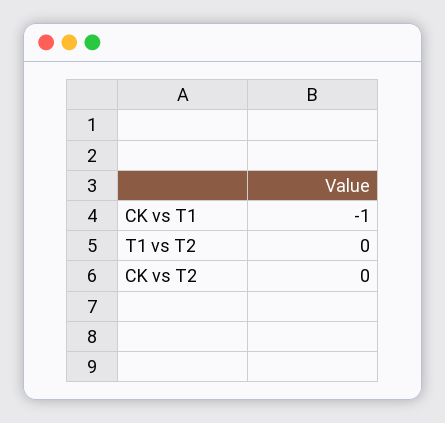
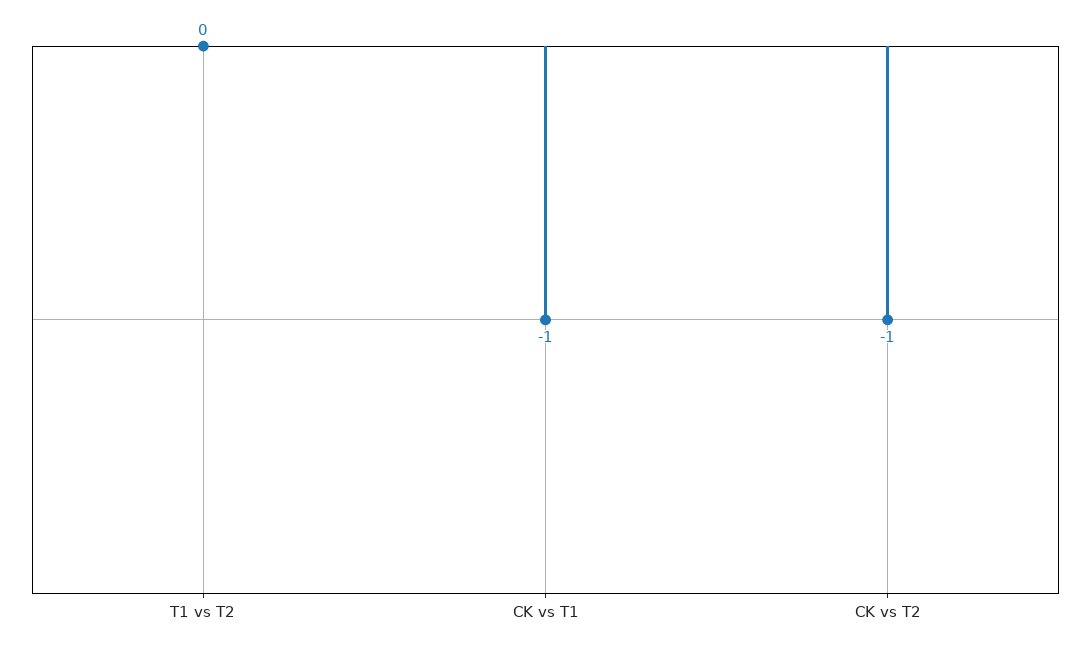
  {
    "CK vs T1": -1,
    "T1 vs T2": 0,
-   "CK vs T2": 0
+   "CK vs T2": -1
  }

